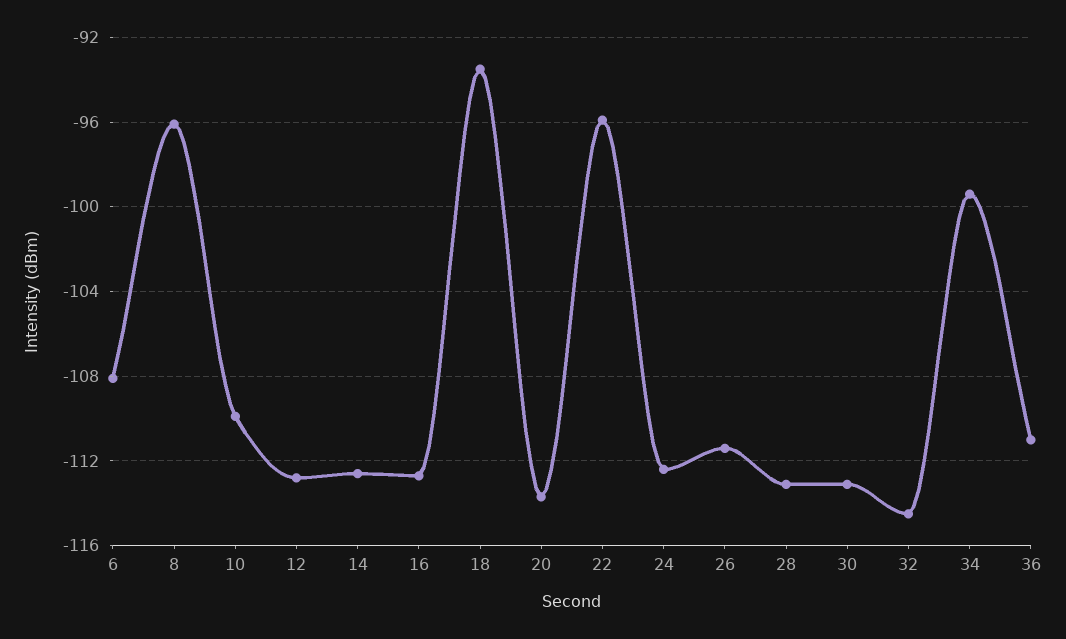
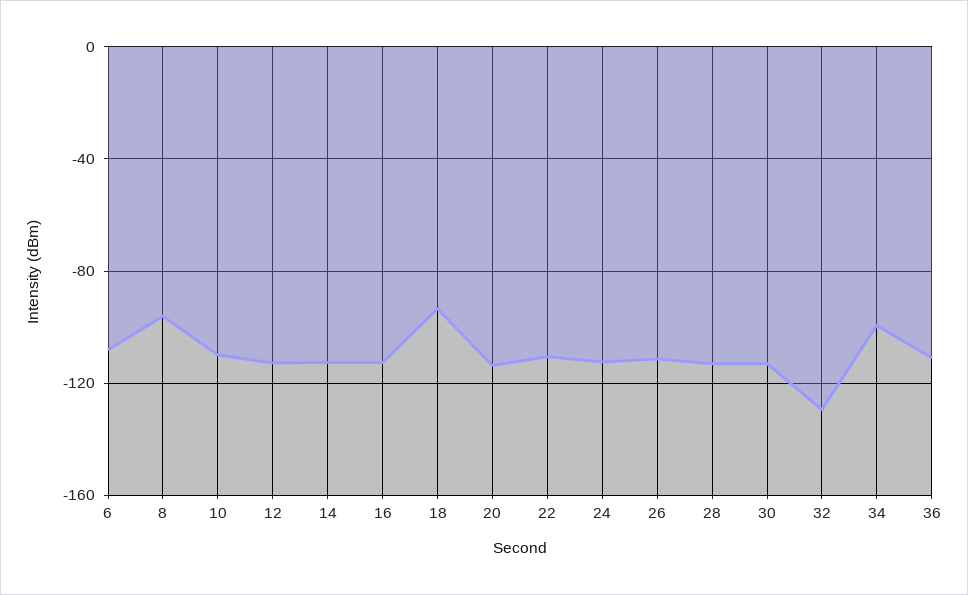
  {
    "6": -108,
    "8": -96,
    "10": -110,
    "12": -113,
    "14": -112.5,
    "16": -112.5,
    "18": -93.5,
    "20": -113.5,
-   "22": -96,
+   "22": -110,
    "24": -112.5,
    "26": -111.5,
    "28": -113,
    "30": -113,
-   "32": -114.5,
+   "32": -130,
    "34": -99.5,
    "36": -111
  }

